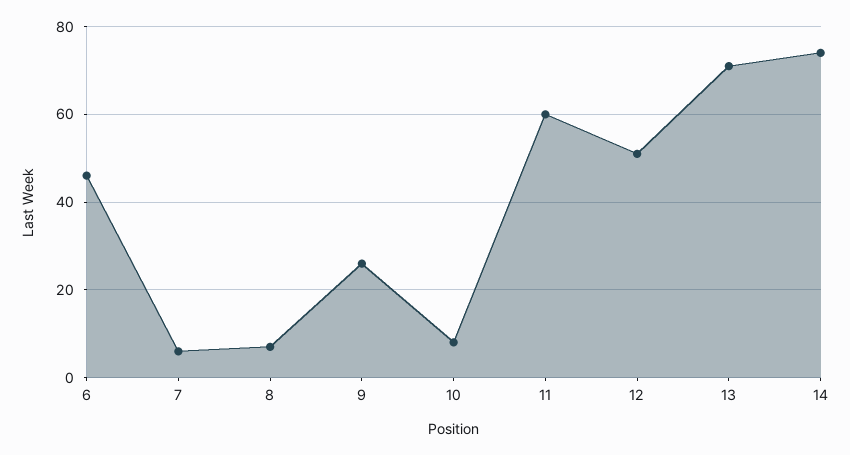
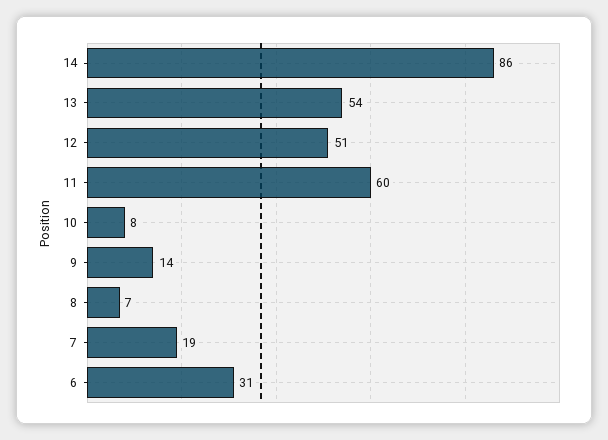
  {
-   "6": 45,
+   "6": 31,
-   "7": 5,
+   "7": 19,
    "8": 7,
-   "9": 25,
+   "9": 14,
    "10": 8,
    "11": 60,
    "12": 51,
-   "13": 70,
+   "13": 54,
-   "14": 75
+   "14": 86
  }

